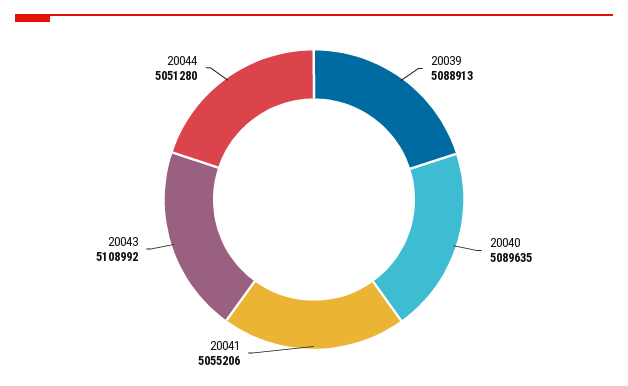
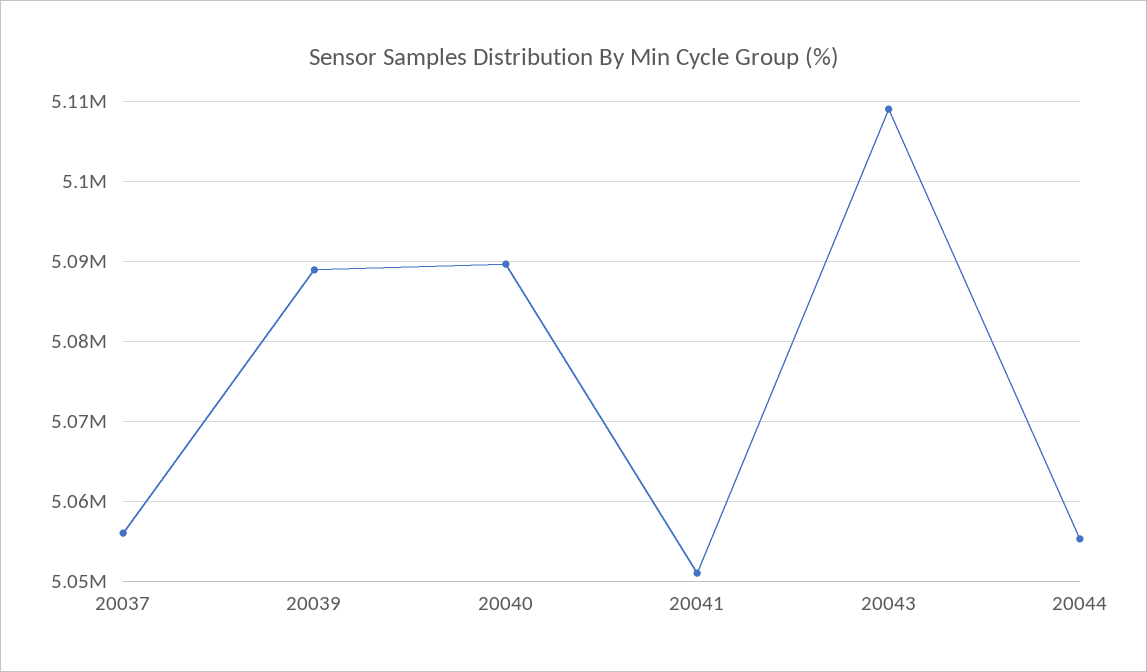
  {
    "20039": 5088913,
    "20040": 5089635,
-   "20041": 5055206,
+   "20041": 5051000,
    "20043": 5108992,
-   "20044": 5051280
+   "20044": 5055000,
+   "20037": 5056000
  }

